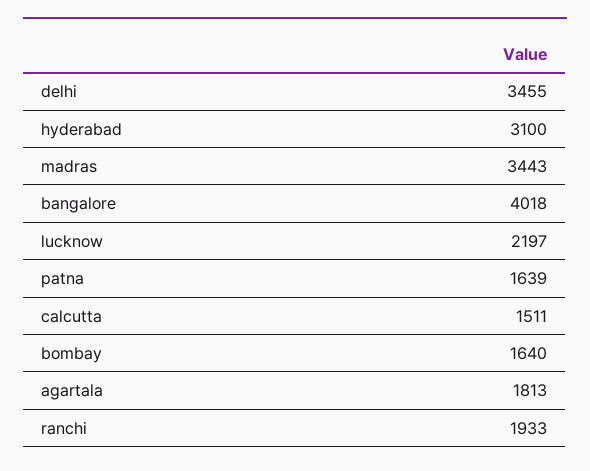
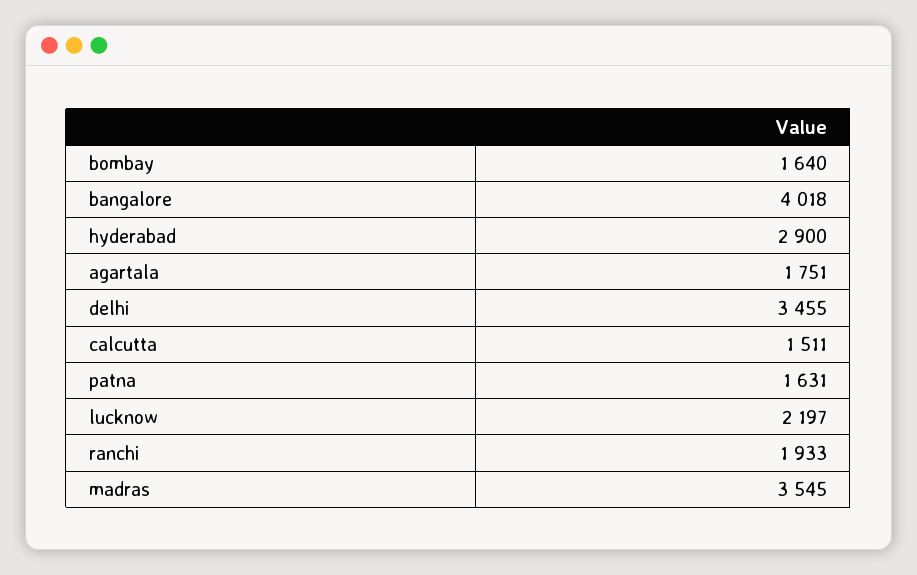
  {
    "delhi": 3455,
-   "hyderabad": 3100,
+   "hyderabad": 2900,
-   "madras": 3443,
+   "madras": 3545,
    "bangalore": 4018,
    "lucknow": 2197,
-   "patna": 1639,
+   "patna": 1631,
    "calcutta": 1511,
    "bombay": 1640,
-   "agartala": 1813,
+   "agartala": 1751,
    "ranchi": 1933
  }

